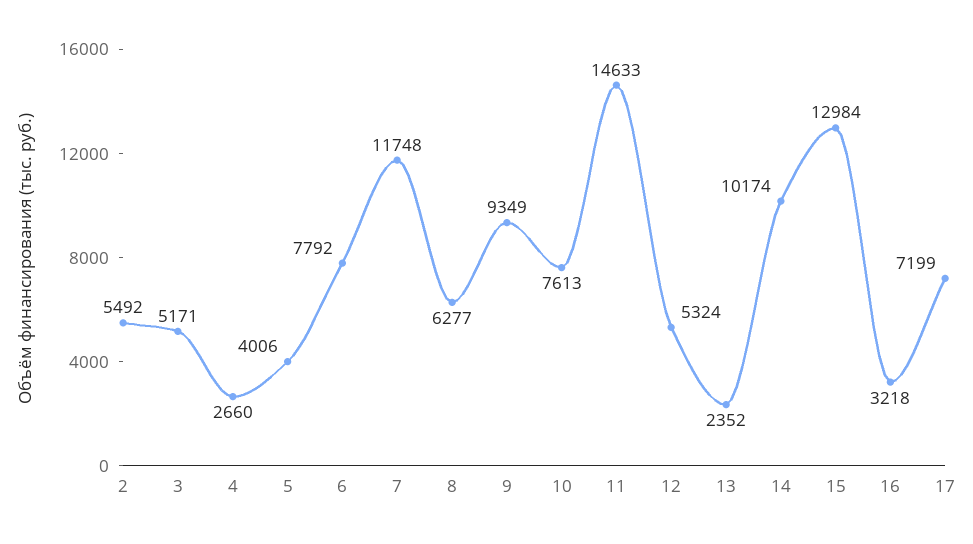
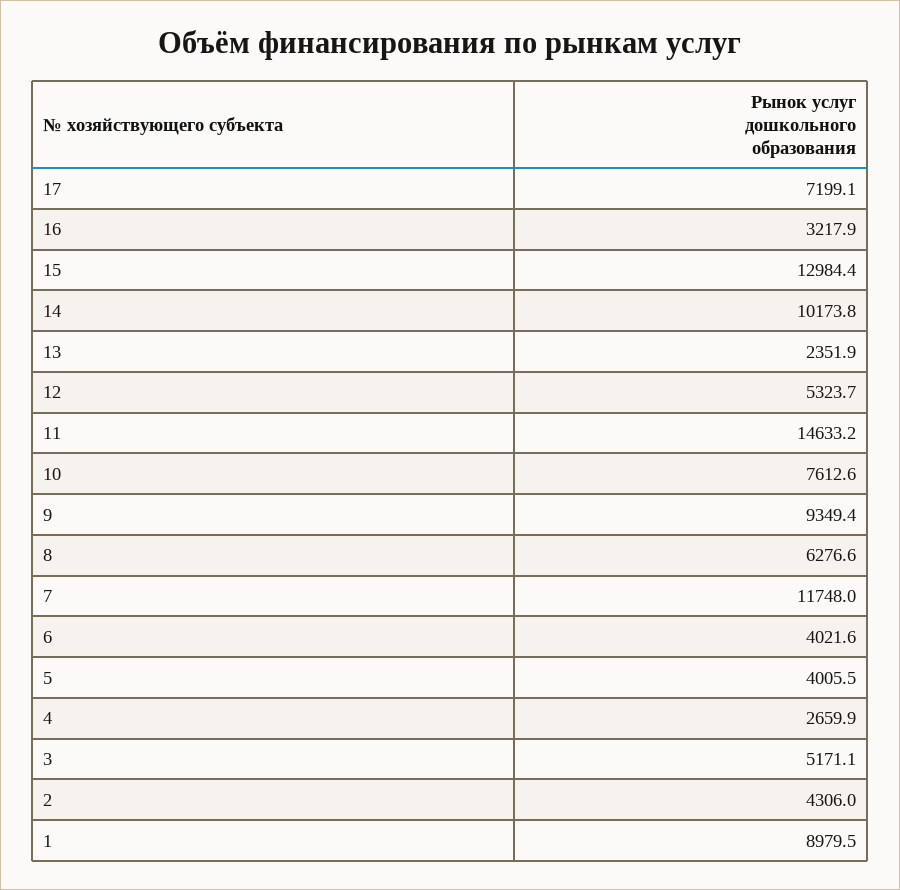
  {
-   "2": 5492,
+   "2": 4306,
    "3": 5171.1,
    "4": 2659.9,
    "5": 4005.5,
-   "6": 7792,
+   "6": 4021.6,
    "7": 11748,
    "8": 6276.6,
    "9": 9349.4,
    "10": 7612.6,
    "11": 14633.2,
    "12": 5323.7,
    "13": 2351.9,
    "14": 10173.8,
    "15": 12984.4,
    "16": 3217.9,
-   "17": 7199.1
+   "17": 7199.1,
+   "1": 8979.5
  }

